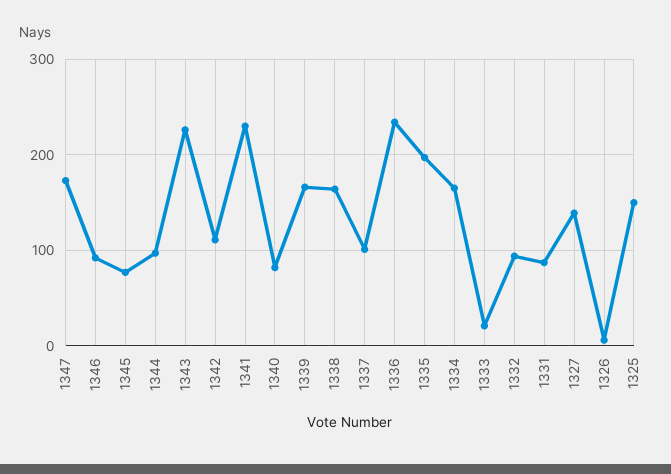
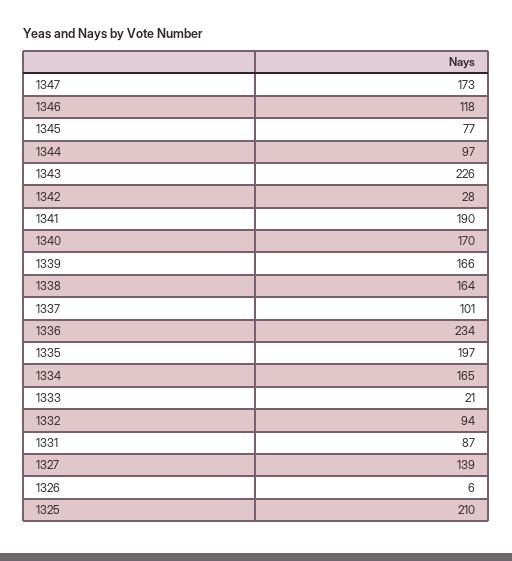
  {
    "1347": 173,
-   "1346": 90,
+   "1346": 118,
    "1345": 77,
    "1344": 97,
    "1343": 226,
-   "1342": 110,
+   "1342": 28,
-   "1341": 230,
+   "1341": 190,
-   "1340": 80,
+   "1340": 170,
    "1339": 166,
    "1338": 164,
    "1337": 101,
    "1336": 234,
    "1335": 197,
    "1334": 165,
    "1333": 21,
    "1332": 94,
    "1331": 87,
    "1327": 139,
    "1326": 6,
-   "1325": 150
+   "1325": 210
  }

